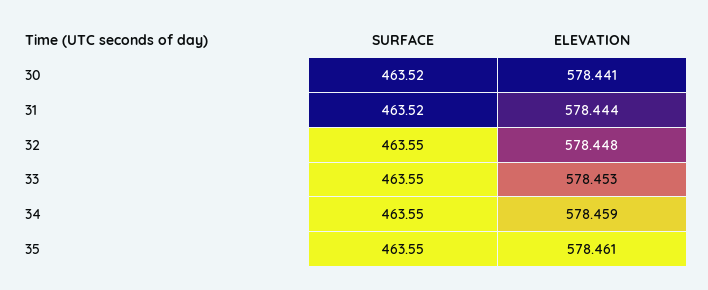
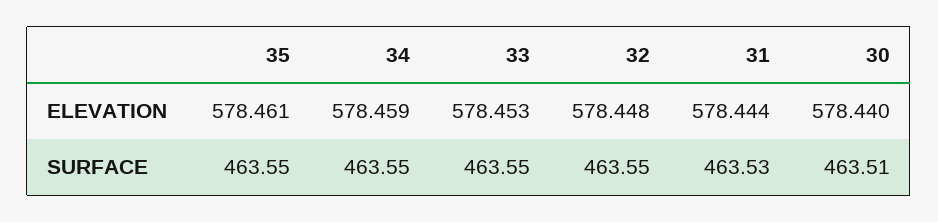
  {
    "SURFACE": {
-     "30": 463.52,
+     "30": 463.51,
-     "31": 463.52,
+     "31": 463.53,
      "32": 463.55,
      "33": 463.55,
      "34": 463.55,
      "35": 463.55
    },
    "ELEVATION": {
-     "30": 578.441,
+     "30": 578.44,
      "31": 578.444,
      "32": 578.448,
      "33": 578.453,
      "34": 578.459,
      "35": 578.461
    }
  }

